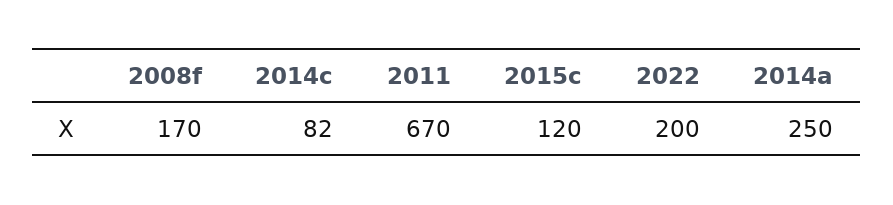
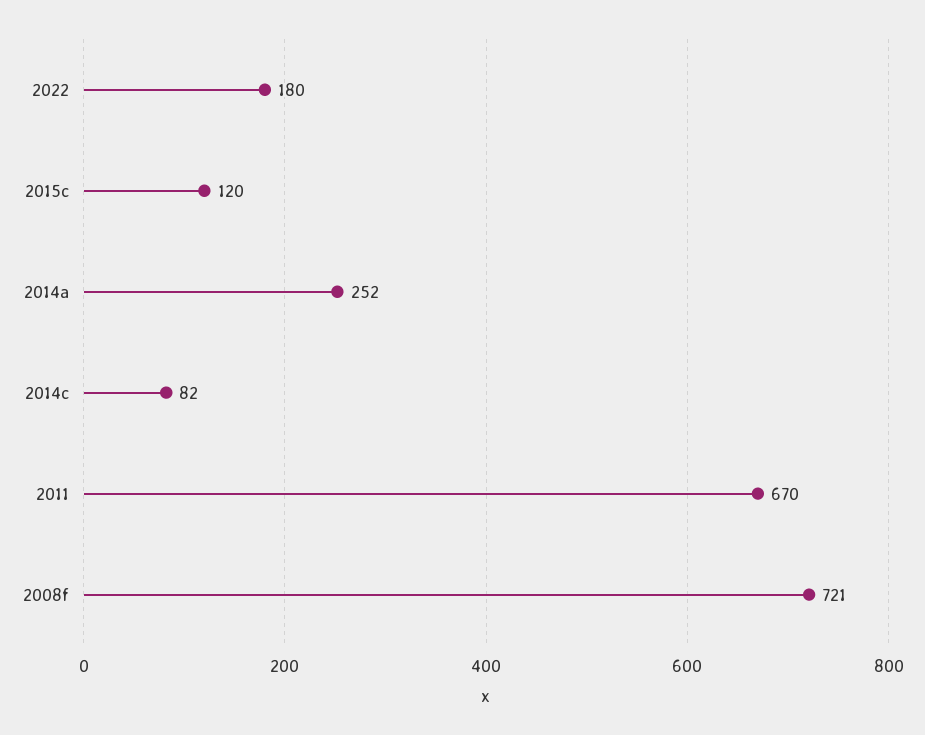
  {
-   "2008f": 170,
+   "2008f": 721,
    "2014c": 82,
    "2011": 670,
    "2015c": 120,
-   "2022": 200,
+   "2022": 180,
-   "2014a": 250
+   "2014a": 252
  }

